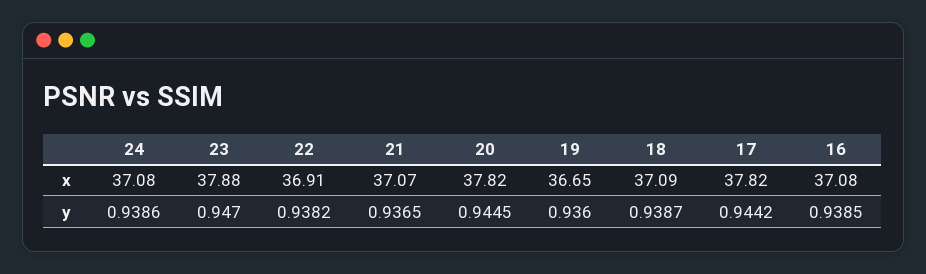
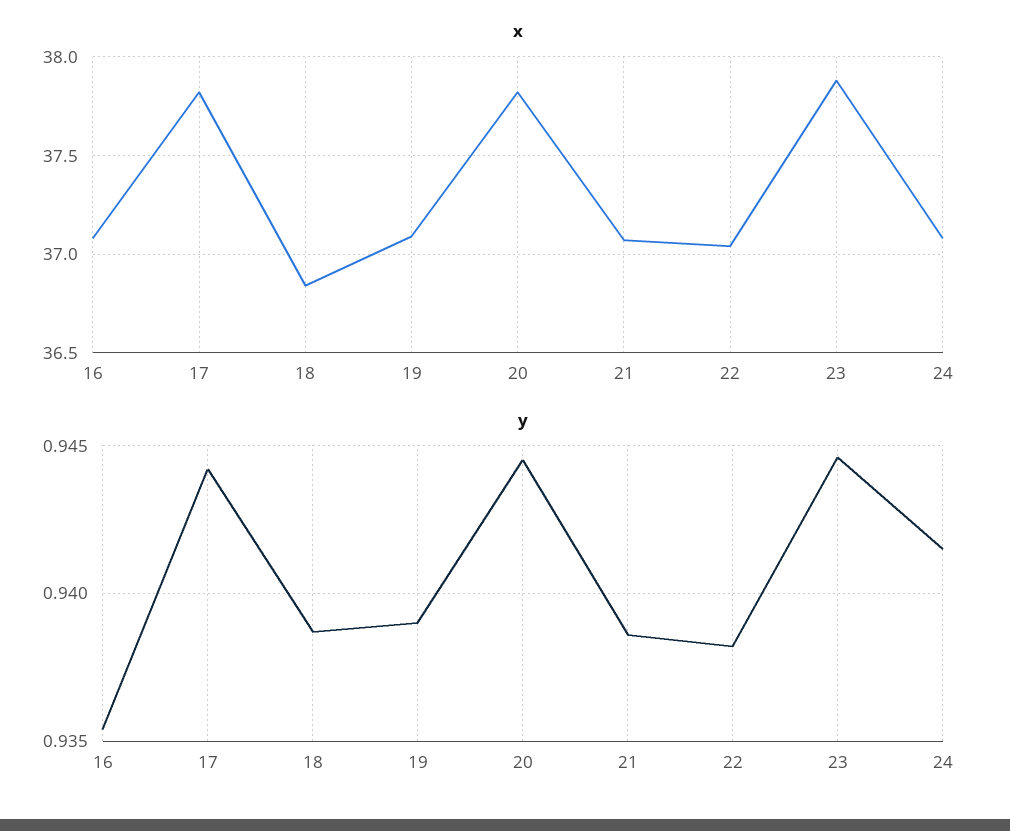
  {
    "x": {
      "24": 37.08,
      "23": 37.88,
-     "22": 36.91,
+     "22": 37.05,
      "21": 37.07,
      "20": 37.82,
-     "19": 36.65,
+     "19": 37.1,
-     "18": 37.09,
+     "18": 36.85,
      "17": 37.82,
      "16": 37.08
    },
    "y": {
-     "24": 0.9386,
+     "24": 0.9415,
-     "23": 0.947,
+     "23": 0.9445,
      "22": 0.9382,
-     "21": 0.9365,
+     "21": 0.9385,
      "20": 0.9445,
-     "19": 0.936,
+     "19": 0.939,
      "18": 0.9387,
      "17": 0.9442,
-     "16": 0.9385
+     "16": 0.9355
    }
  }

